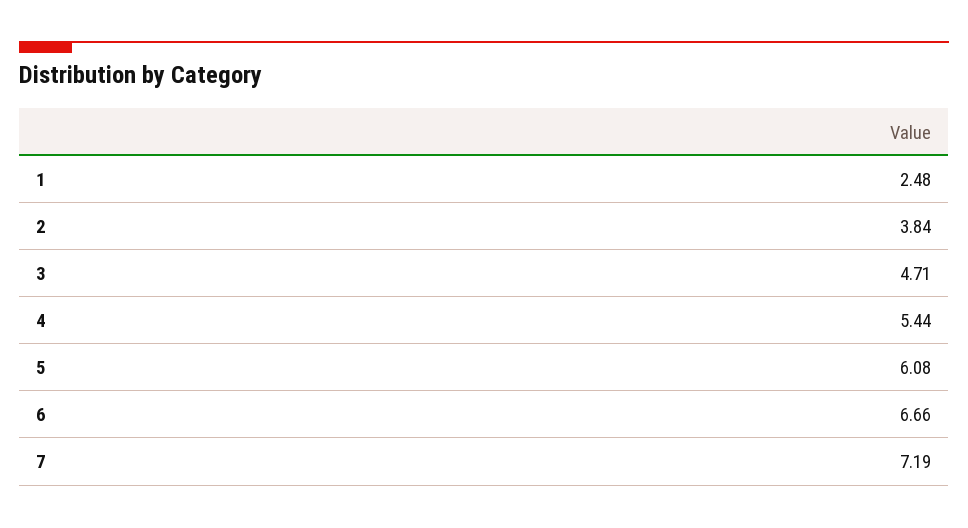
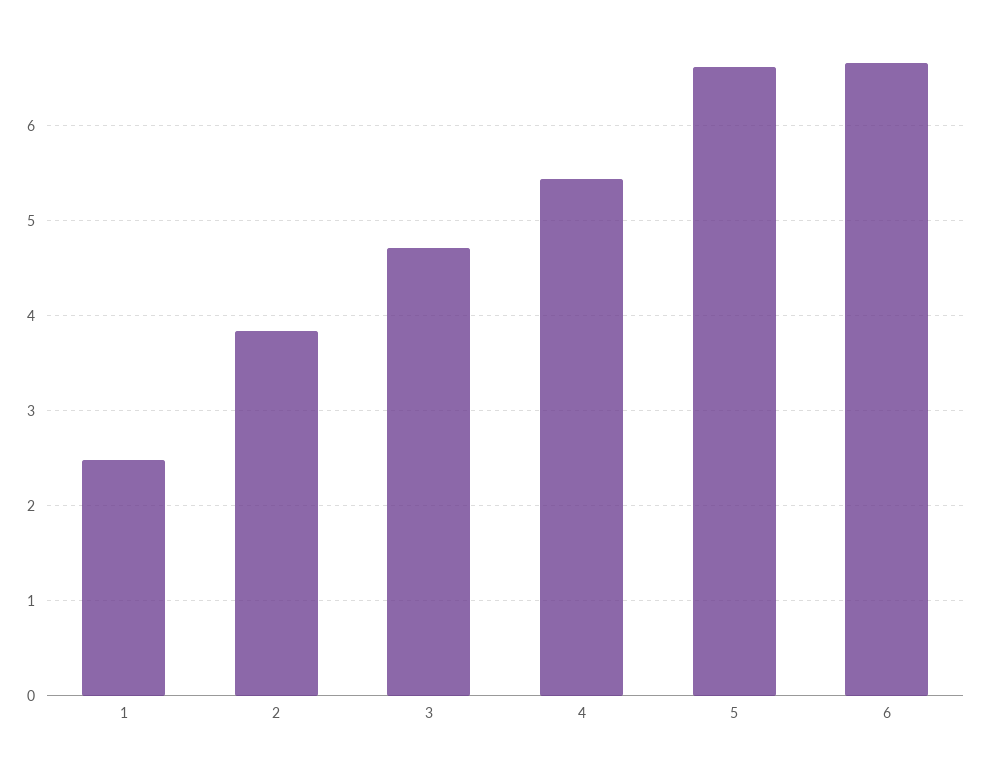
  {
    "1": 2.48,
    "2": 3.84,
    "3": 4.71,
    "4": 5.44,
-   "5": 6.08,
+   "5": 6.6,
-   "6": 6.66,
+   "6": 6.66
-   "7": 7.19
  }

